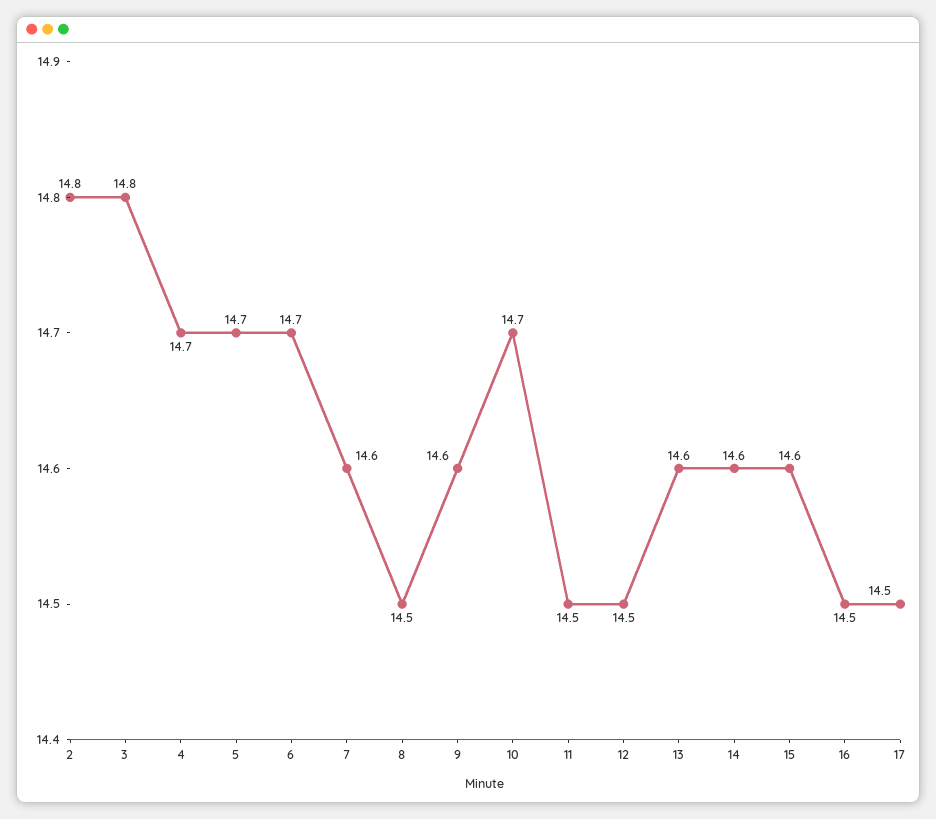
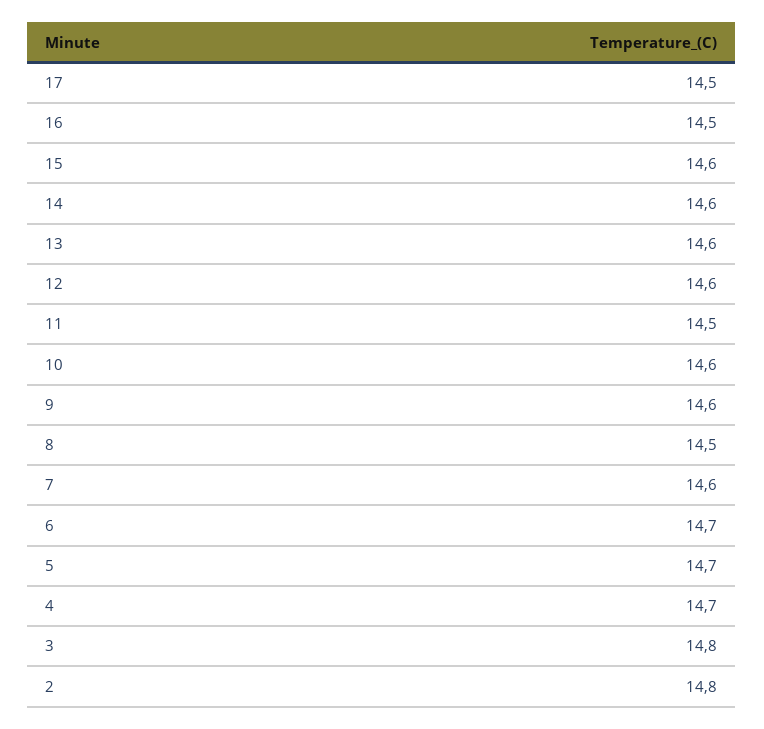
  {
    "2": 14.8,
    "3": 14.8,
    "4": 14.7,
    "5": 14.7,
    "6": 14.7,
    "7": 14.6,
    "8": 14.5,
    "9": 14.6,
-   "10": 14.7,
+   "10": 14.6,
    "11": 14.5,
-   "12": 14.5,
+   "12": 14.6,
    "13": 14.6,
    "14": 14.6,
    "15": 14.6,
    "16": 14.5,
    "17": 14.5
  }

